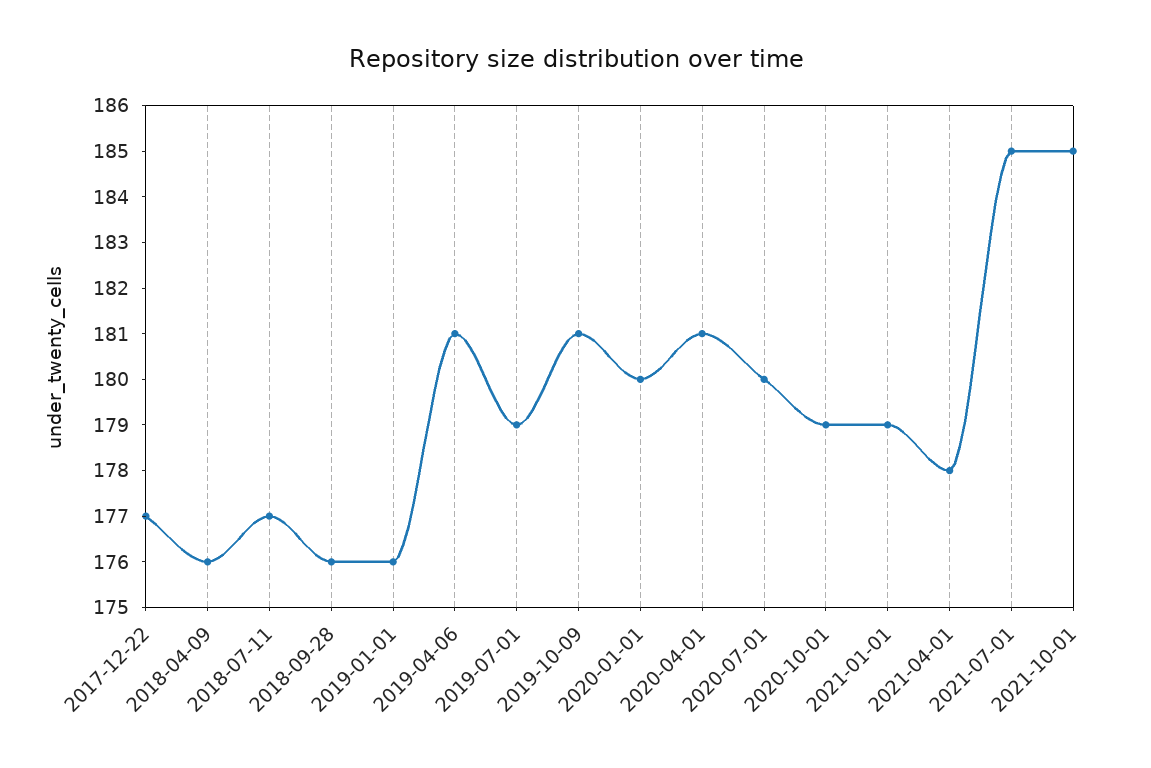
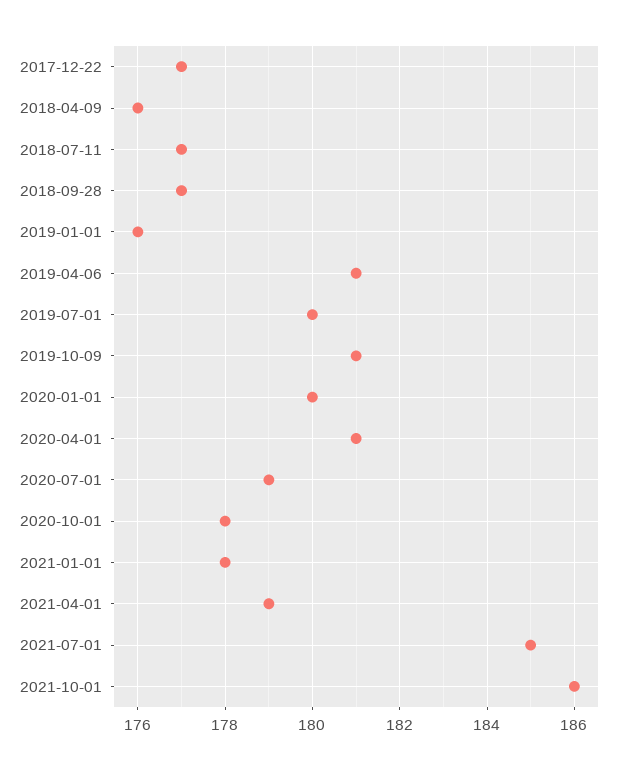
  {
    "2017-12-22": 177,
    "2018-04-09": 176,
    "2018-07-11": 177,
-   "2018-09-28": 176,
+   "2018-09-28": 177,
    "2019-01-01": 176,
    "2019-04-06": 181,
-   "2019-07-01": 179,
+   "2019-07-01": 180,
    "2019-10-09": 181,
    "2020-01-01": 180,
    "2020-04-01": 181,
-   "2020-07-01": 180,
+   "2020-07-01": 179,
-   "2020-10-01": 179,
+   "2020-10-01": 178,
-   "2021-01-01": 179,
+   "2021-01-01": 178,
-   "2021-04-01": 178,
+   "2021-04-01": 179,
    "2021-07-01": 185,
-   "2021-10-01": 185
+   "2021-10-01": 186
  }

